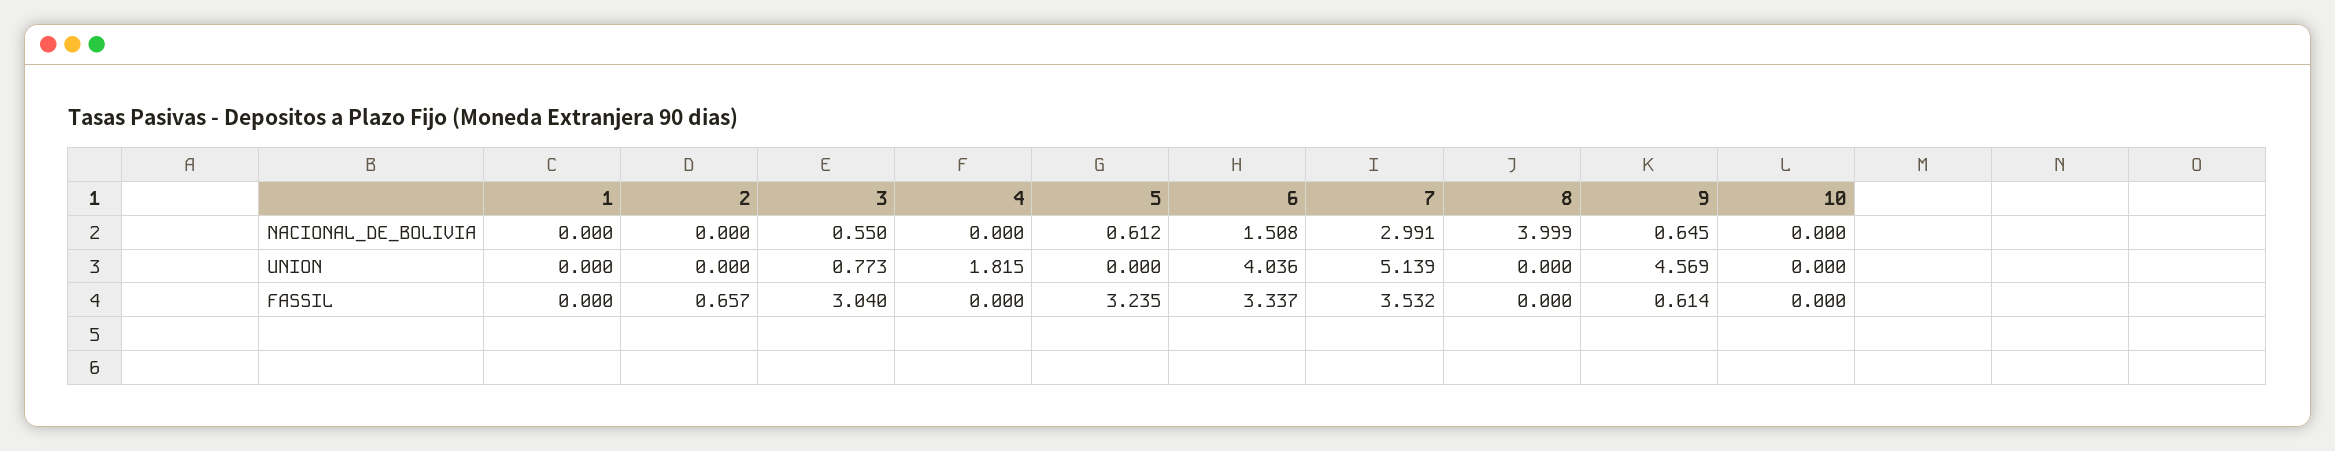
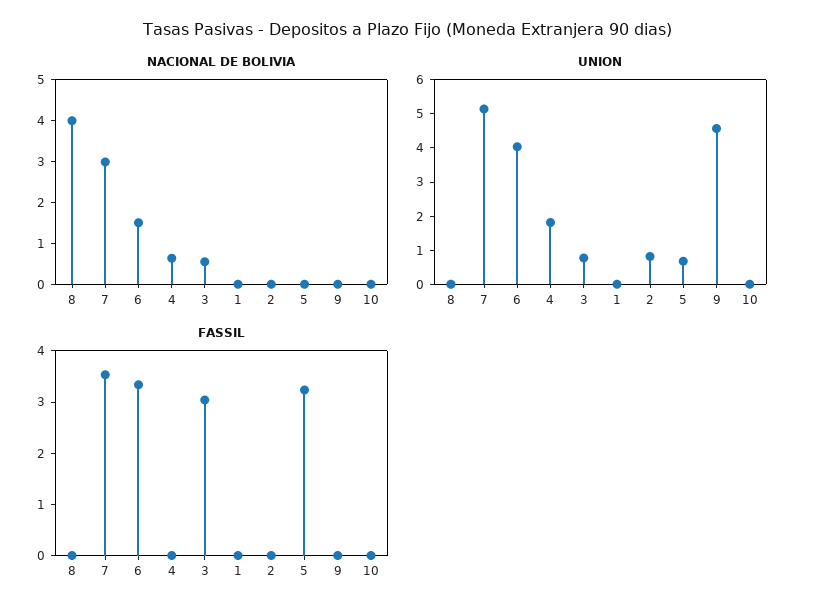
  {
    "NACIONAL_DE_BOLIVIA": {
      "1": 0,
      "2": 0,
      "3": 0.55,
-     "4": 0,
+     "4": 0.6,
-     "5": 0.612,
+     "5": 0,
      "6": 1.508,
      "7": 2.991,
      "8": 3.999,
-     "9": 0.645,
+     "9": 0,
      "10": 0
    },
    "UNION": {
      "1": 0,
-     "2": 0,
+     "2": 0.75,
      "3": 0.773,
      "4": 1.815,
-     "5": 0,
+     "5": 0.75,
      "6": 4.036,
      "7": 5.139,
      "8": 0,
      "9": 4.569,
      "10": 0
    },
    "FASSIL": {
      "1": 0,
-     "2": 0.657,
+     "2": 0,
      "3": 3.04,
      "4": 0,
      "5": 3.235,
      "6": 3.337,
      "7": 3.532,
      "8": 0,
-     "9": 0.614,
+     "9": 0,
      "10": 0
    }
  }

